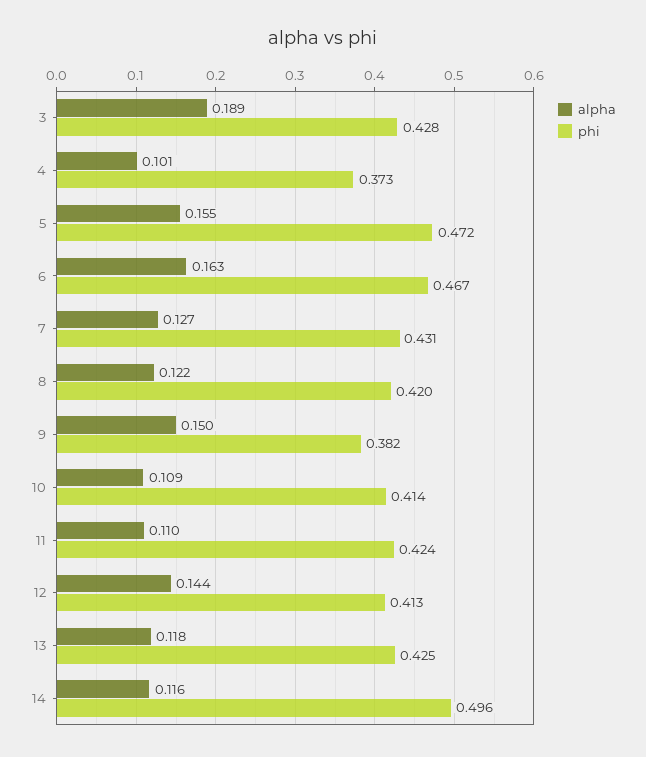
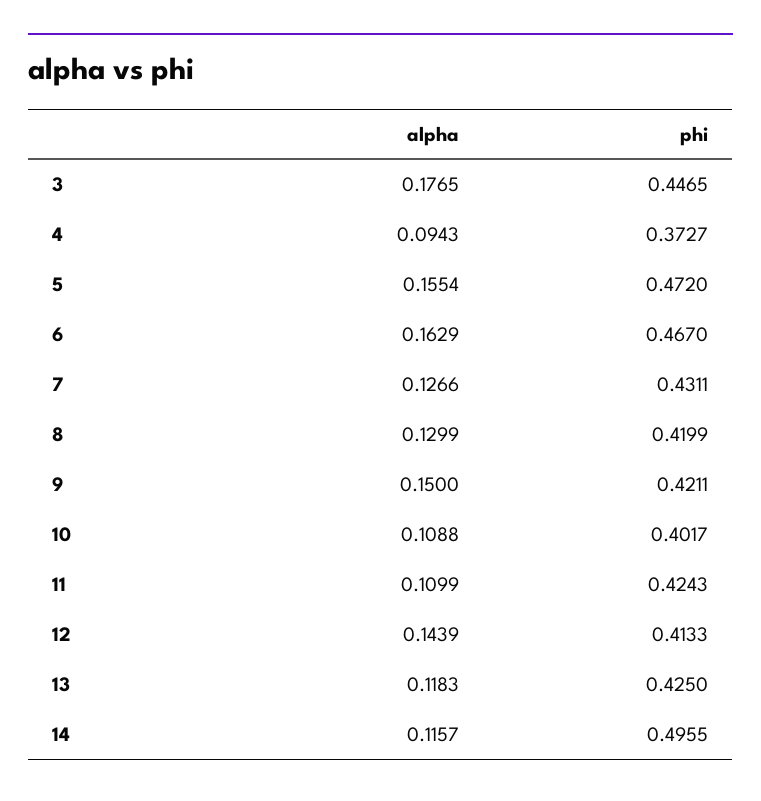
  {
    "alpha": {
-     "3": 0.189,
+     "3": 0.1765,
-     "4": 0.101,
+     "4": 0.0943,
      "5": 0.1554,
      "6": 0.1629,
      "7": 0.1266,
-     "8": 0.122,
+     "8": 0.1299,
      "9": 0.15,
      "10": 0.1088,
      "11": 0.1099,
      "12": 0.1439,
      "13": 0.1183,
      "14": 0.1157
    },
    "phi": {
-     "3": 0.428,
+     "3": 0.4465,
      "4": 0.3727,
      "5": 0.472,
      "6": 0.467,
      "7": 0.4311,
      "8": 0.4199,
-     "9": 0.382,
+     "9": 0.4211,
-     "10": 0.414,
+     "10": 0.4017,
      "11": 0.4243,
      "12": 0.4133,
      "13": 0.425,
      "14": 0.4955
    }
  }

